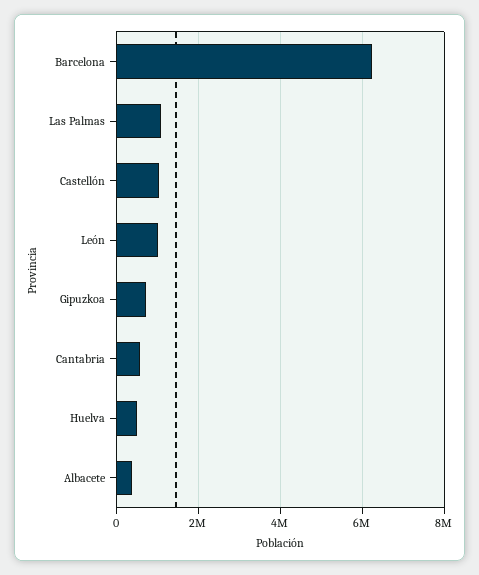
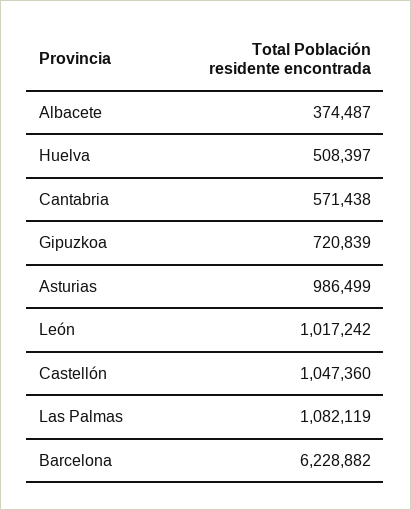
  {
    "Barcelona": 6228882,
    "Las Palmas": 1082119,
    "Castellón": 1047360,
    "León": 1017242,
    "Gipuzkoa": 720839,
    "Cantabria": 571438,
    "Huelva": 508397,
-   "Albacete": 374487
+   "Albacete": 374487,
+   "Asturias": 986499
  }

